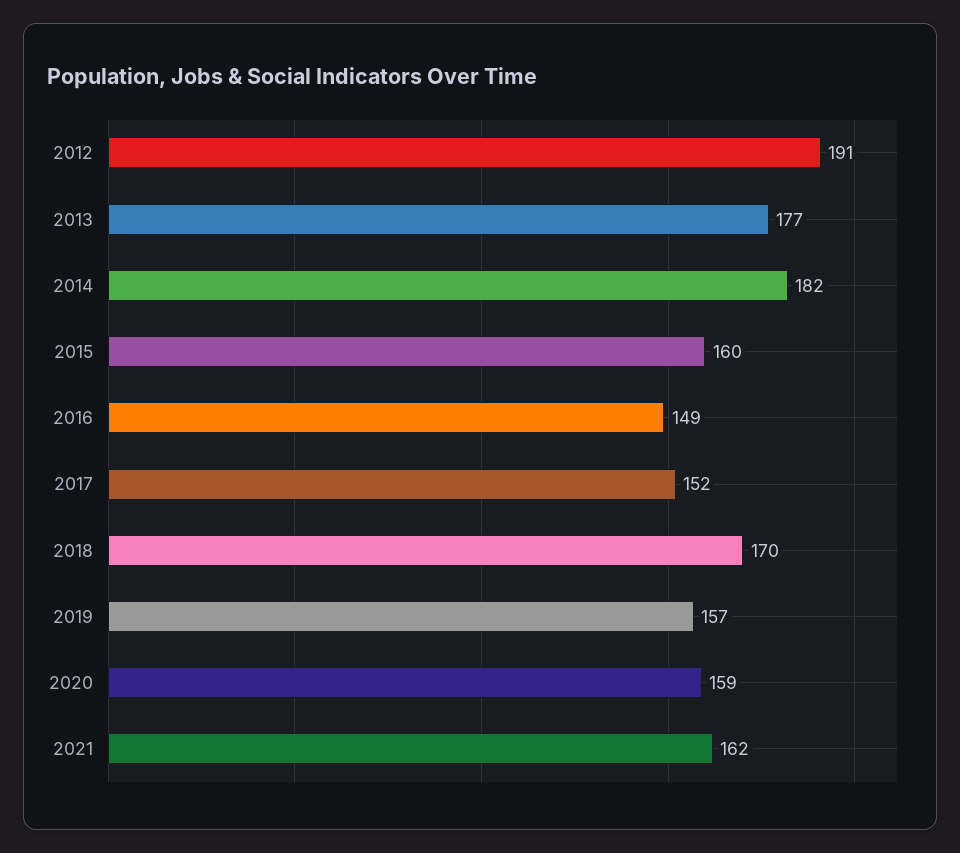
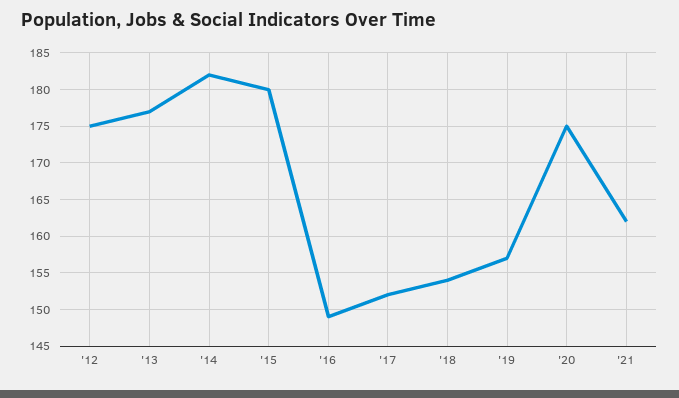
  {
-   "2012": 191,
+   "2012": 175,
    "2013": 177,
    "2014": 182,
-   "2015": 160,
+   "2015": 180,
    "2016": 149,
    "2017": 152,
-   "2018": 170,
+   "2018": 154,
    "2019": 157,
-   "2020": 159,
+   "2020": 175,
    "2021": 162
  }

